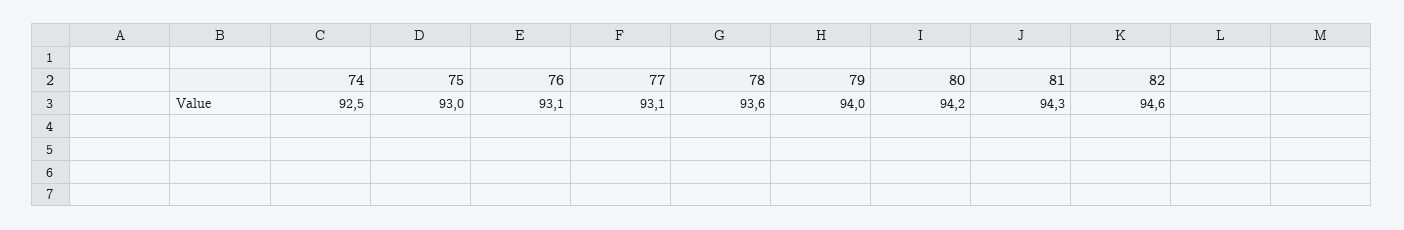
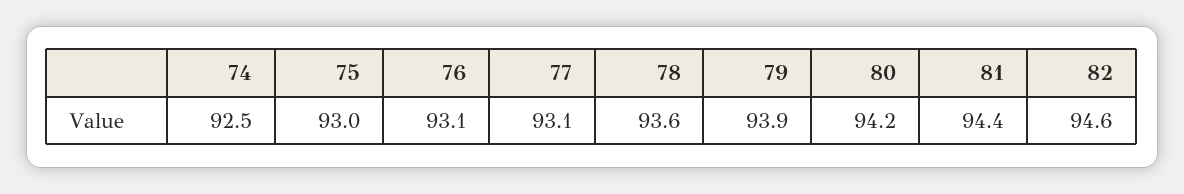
  {
    "74": 92.5,
    "75": 93,
    "76": 93.1,
    "77": 93.1,
    "78": 93.6,
-   "79": 94,
+   "79": 93.9,
    "80": 94.2,
-   "81": 94.3,
+   "81": 94.4,
    "82": 94.6
  }

